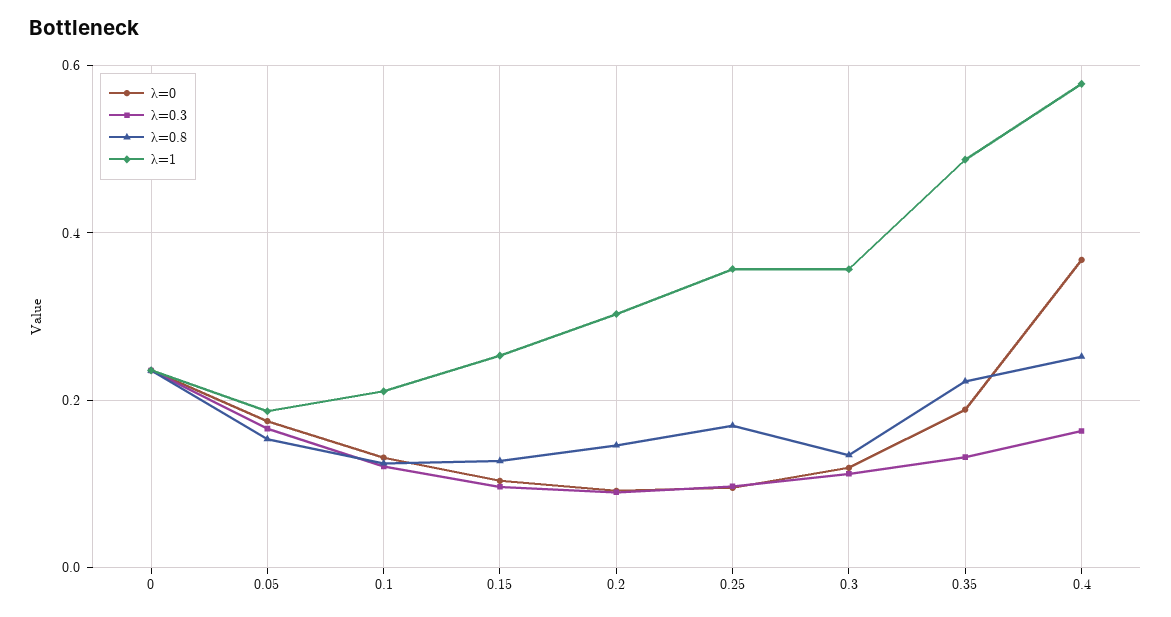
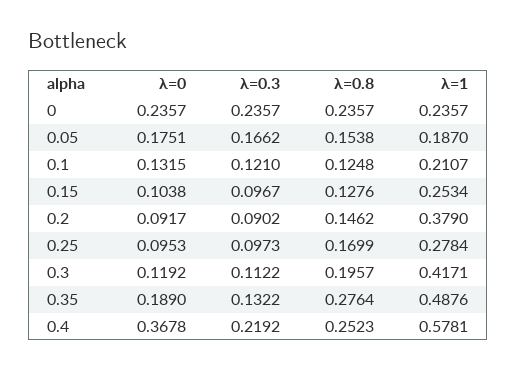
  {
    "λ=0": {
      "0": 0.2357,
      "0.05": 0.1751,
      "0.1": 0.1315,
      "0.15": 0.1038,
      "0.2": 0.0917,
      "0.25": 0.0953,
      "0.3": 0.1192,
      "0.35": 0.189,
      "0.4": 0.3678
    },
    "λ=0.3": {
      "0": 0.2357,
      "0.05": 0.1662,
      "0.1": 0.121,
      "0.15": 0.0967,
      "0.2": 0.0902,
      "0.25": 0.0973,
      "0.3": 0.1122,
      "0.35": 0.1322,
-     "0.4": 0.16
+     "0.4": 0.2192
    },
    "λ=0.8": {
      "0": 0.2357,
      "0.05": 0.1538,
      "0.1": 0.1248,
      "0.15": 0.1276,
      "0.2": 0.1462,
      "0.25": 0.1699,
-     "0.3": 0.14,
+     "0.3": 0.1957,
-     "0.35": 0.22,
+     "0.35": 0.2764,
      "0.4": 0.2523
    },
    "λ=1": {
      "0": 0.2357,
      "0.05": 0.187,
      "0.1": 0.2107,
      "0.15": 0.2534,
-     "0.2": 0.3,
+     "0.2": 0.379,
-     "0.25": 0.36,
+     "0.25": 0.2784,
-     "0.3": 0.36,
+     "0.3": 0.4171,
      "0.35": 0.4876,
      "0.4": 0.5781
    }
  }

